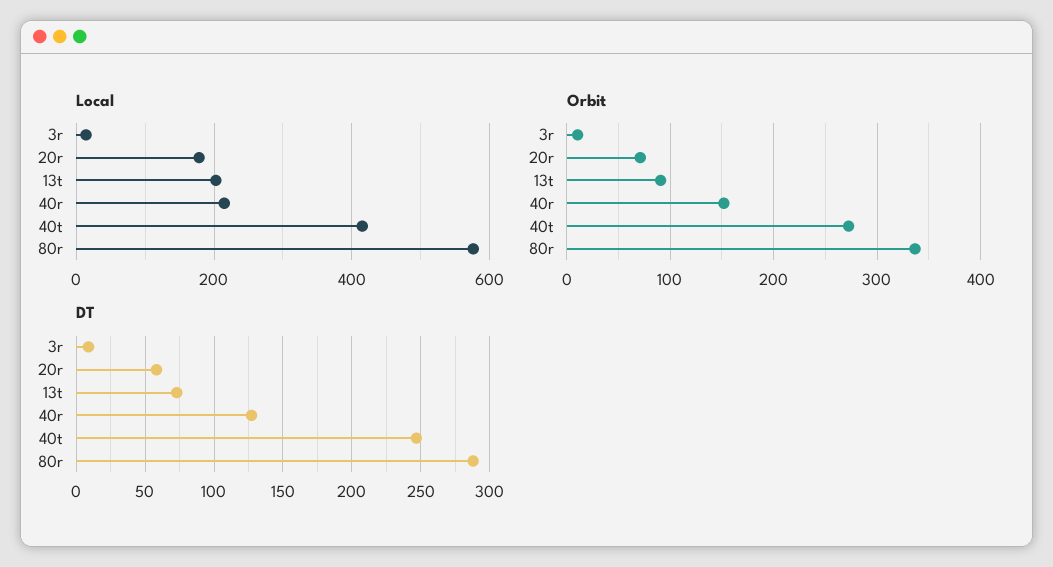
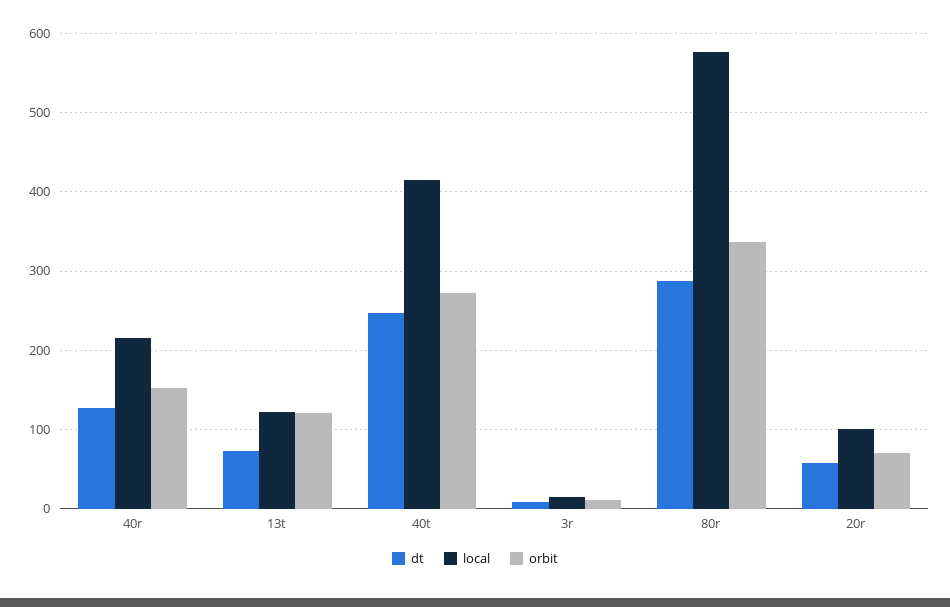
  {
    "Local": {
      "3r": 10,
-     "20r": 180,
+     "20r": 100,
-     "13t": 200,
+     "13t": 120,
      "40r": 210,
      "40t": 420,
      "80r": 580
    },
    "Orbit": {
      "3r": 10,
      "20r": 70,
-     "13t": 90,
+     "13t": 120,
      "40r": 150,
      "40t": 270,
      "80r": 340
    },
    "DT": {
      "3r": 10,
      "20r": 60,
      "13t": 75,
      "40r": 125,
      "40t": 245,
      "80r": 290
    }
  }

